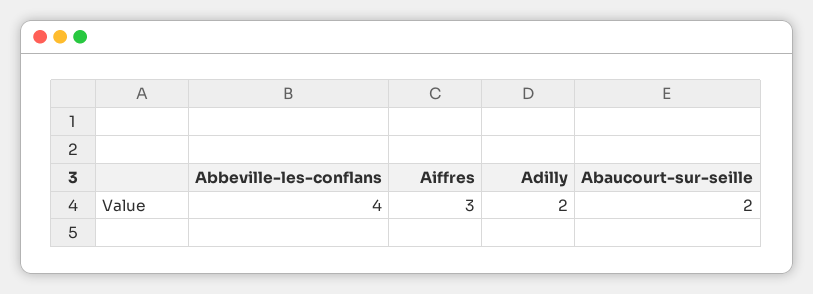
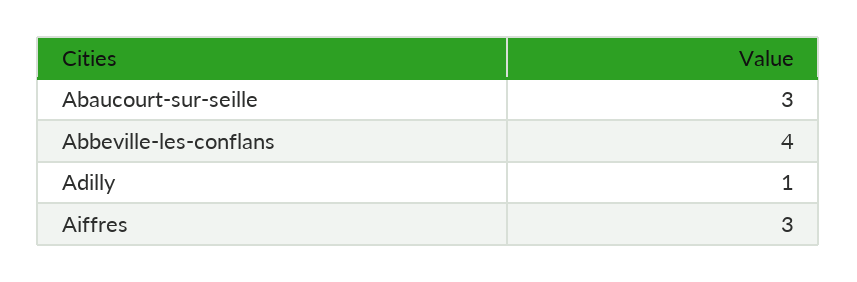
  {
    "Abbeville-les-conflans": 4,
    "Aiffres": 3,
-   "Adilly": 2,
+   "Adilly": 1,
-   "Abaucourt-sur-seille": 2
+   "Abaucourt-sur-seille": 3
  }

